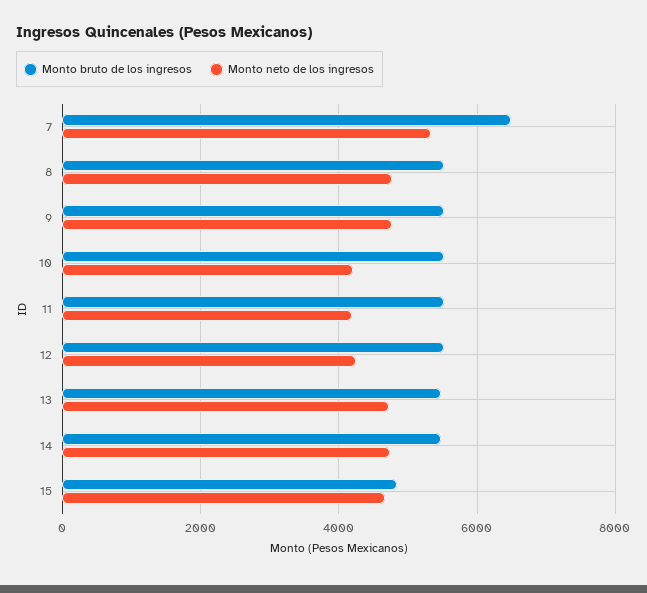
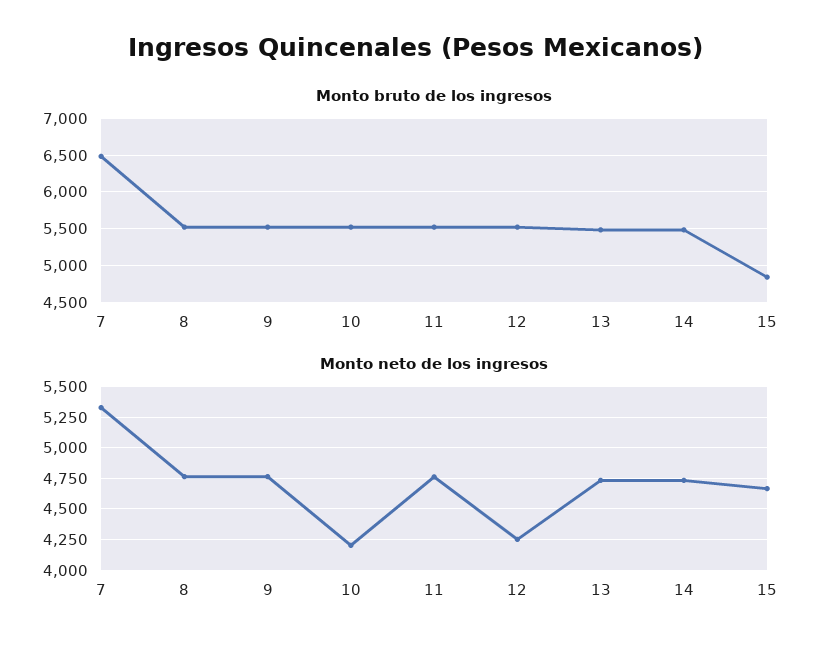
  {
    "Monto bruto de los ingresos": {
      "7": 6500,
      "8": 5500,
      "9": 5500,
      "10": 5500,
      "11": 5500,
      "12": 5500,
      "13": 5500,
      "14": 5500,
      "15": 4800
    },
    "Monto neto de los ingresos": {
      "7": 5350,
      "8": 4750,
      "9": 4750,
      "10": 4200,
-     "11": 4200,
+     "11": 4750,
      "12": 4250,
      "13": 4750,
      "14": 4750,
      "15": 4650
    }
  }

